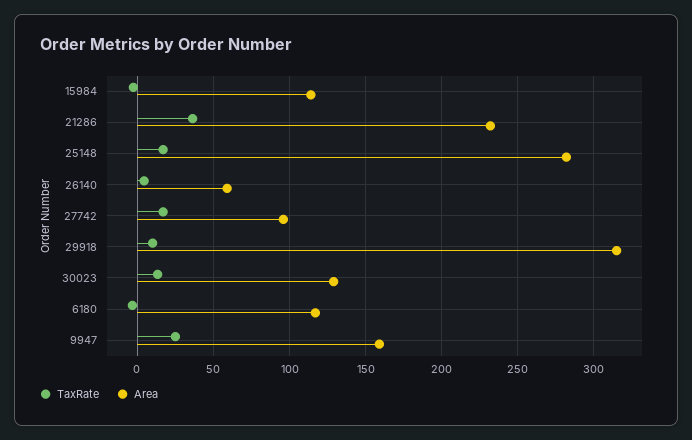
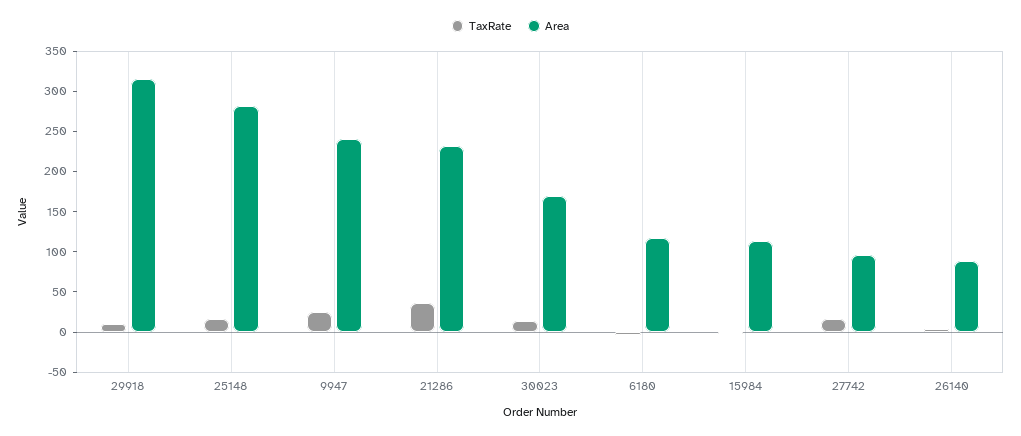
  {
    "TaxRate": {
      "15984": -5,
      "21286": 35,
      "25148": 15,
      "26140": 5,
      "27742": 15,
      "29918": 10,
      "30023": 15,
      "6180": -5,
      "9947": 25
    },
    "Area": {
      "15984": 115,
      "21286": 230,
      "25148": 280,
-     "26140": 60,
+     "26140": 90,
      "27742": 95,
      "29918": 315,
-     "30023": 130,
+     "30023": 170,
      "6180": 115,
-     "9947": 160
+     "9947": 240
    }
  }

